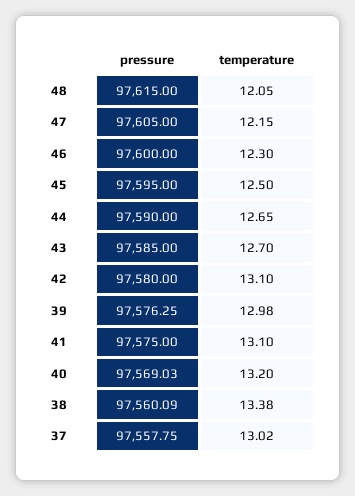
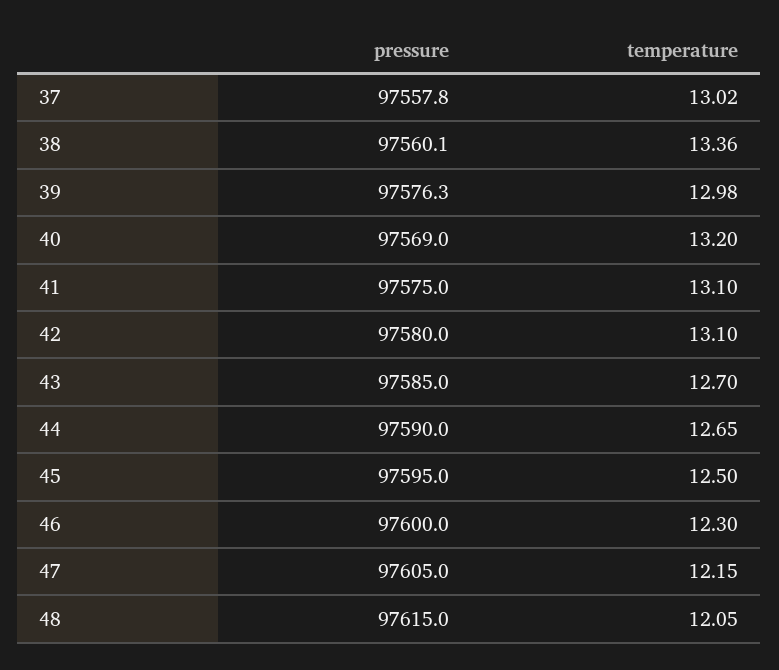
  {
    "pressure": {
      "48": 97615,
      "47": 97605,
      "46": 97600,
      "45": 97595,
      "44": 97590,
      "43": 97585,
      "42": 97580,
      "39": 97576.25,
      "41": 97575,
      "40": 97569.03,
      "38": 97560.09,
      "37": 97557.75
    },
    "temperature": {
      "48": 12.05,
      "47": 12.15,
      "46": 12.3,
      "45": 12.5,
      "44": 12.65,
      "43": 12.7,
      "42": 13.1,
      "39": 12.98,
      "41": 13.1,
      "40": 13.2,
-     "38": 13.38,
+     "38": 13.36,
      "37": 13.02
    }
  }

